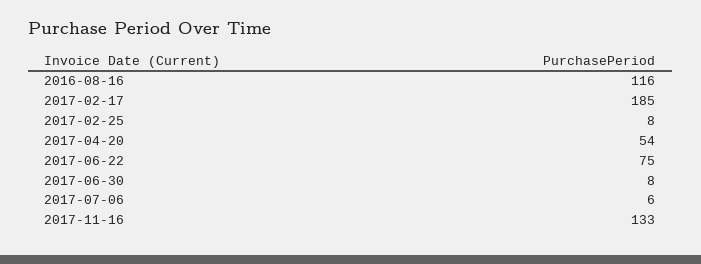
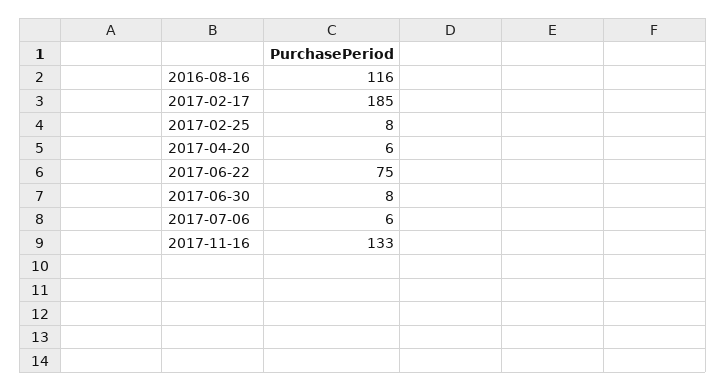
  {
    "2016-08-16": 116,
    "2017-02-17": 185,
    "2017-02-25": 8,
-   "2017-04-20": 54,
+   "2017-04-20": 6,
    "2017-06-22": 75,
    "2017-06-30": 8,
    "2017-07-06": 6,
    "2017-11-16": 133
  }

